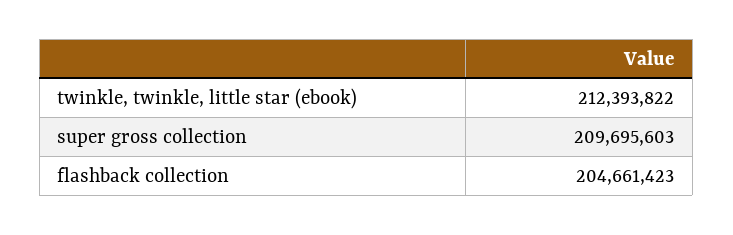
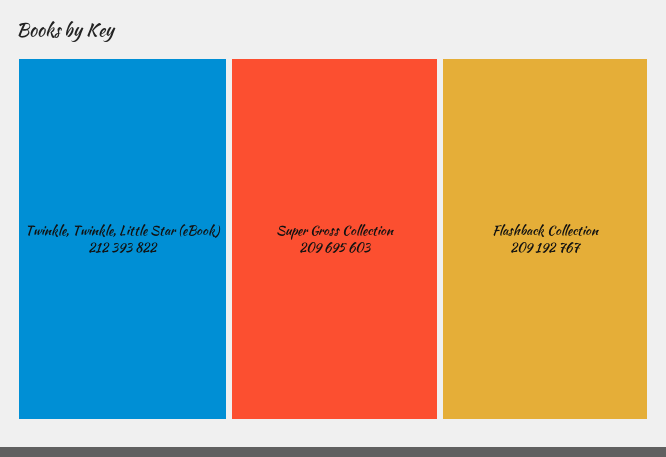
  {
    "twinkle, twinkle, little star (ebook)": 212393822,
    "super gross collection": 209695603,
-   "flashback collection": 204661423
+   "flashback collection": 209192767
  }

